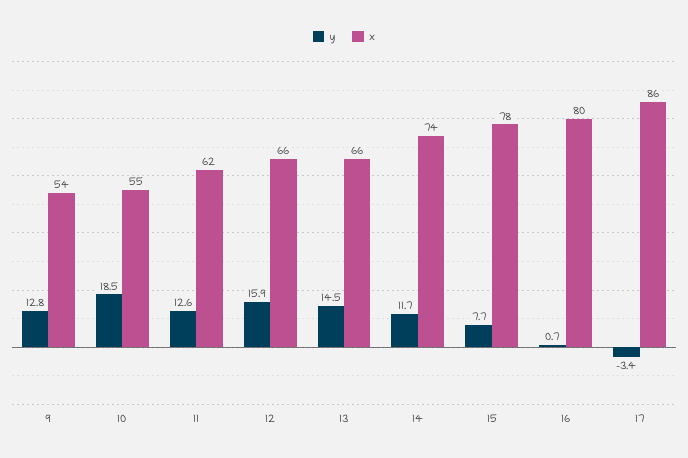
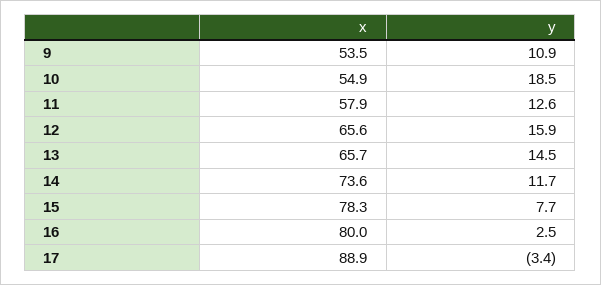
  {
    "y": {
-     "9": 12.8,
+     "9": 10.9,
      "10": 18.5,
      "11": 12.6,
      "12": 15.9,
      "13": 14.5,
      "14": 11.7,
      "15": 7.7,
-     "16": 0.7,
+     "16": 2.5,
      "17": -3.4
    },
    "x": {
      "9": 53.5,
      "10": 54.9,
-     "11": 62,
+     "11": 57.9,
      "12": 65.6,
      "13": 65.7,
      "14": 73.6,
      "15": 78.3,
      "16": 80,
-     "17": 86
+     "17": 88.9
    }
  }

